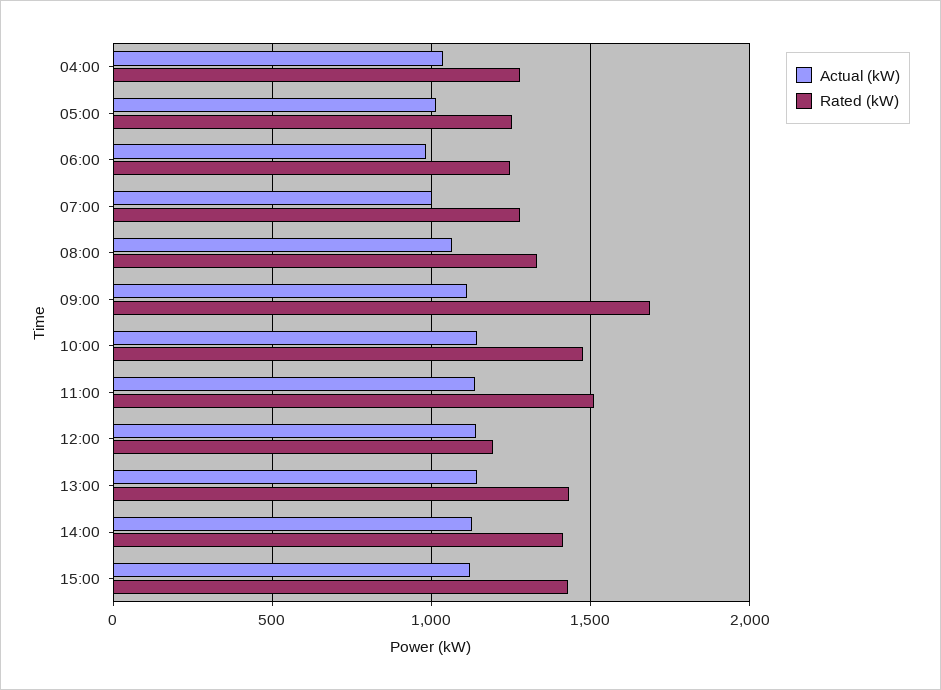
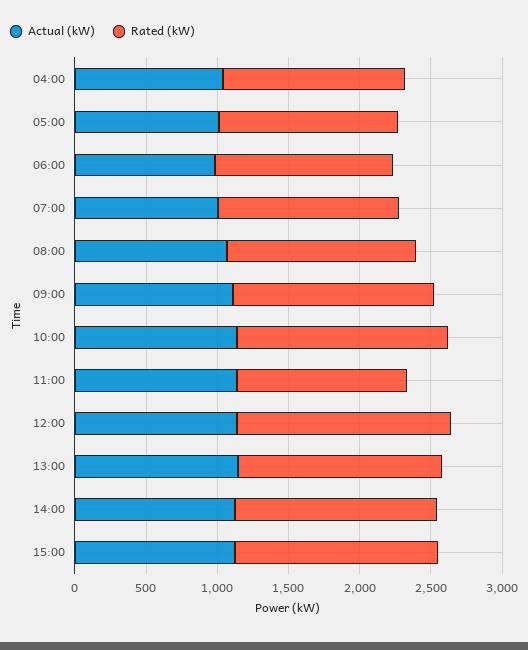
  {
    "Actual (kW)": {
      "04:00": 1050,
      "05:00": 1000,
      "06:00": 1000,
      "07:00": 1000,
      "08:00": 1050,
      "09:00": 1100,
      "10:00": 1150,
      "11:00": 1150,
      "12:00": 1150,
      "13:00": 1150,
      "14:00": 1150,
      "15:00": 1100
    },
    "Rated (kW)": {
      "04:00": 1300,
      "05:00": 1250,
      "06:00": 1250,
      "07:00": 1300,
      "08:00": 1350,
-     "09:00": 1700,
+     "09:00": 1400,
      "10:00": 1500,
-     "11:00": 1500,
+     "11:00": 1200,
-     "12:00": 1200,
+     "12:00": 1500,
      "13:00": 1450,
      "14:00": 1400,
      "15:00": 1450
    }
  }

